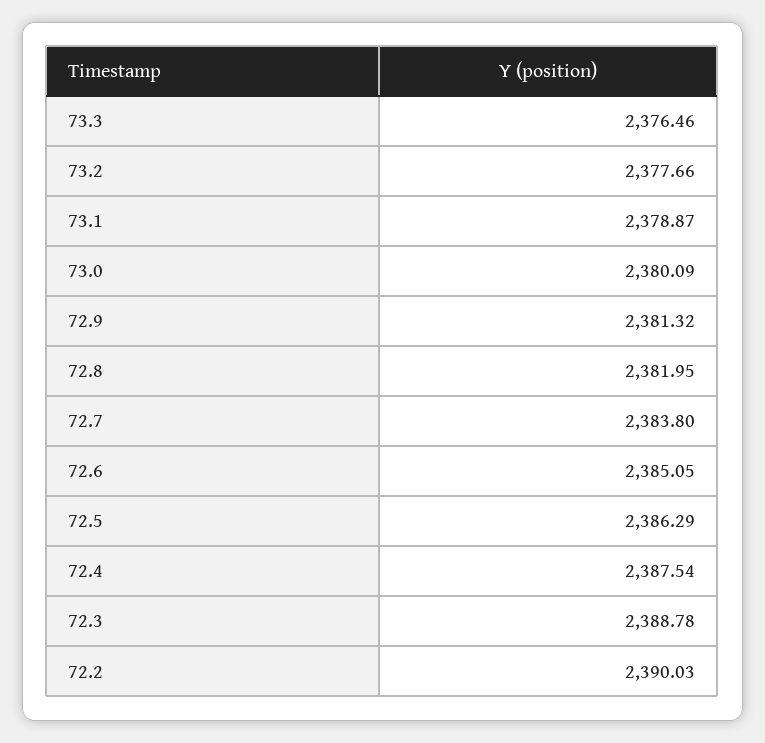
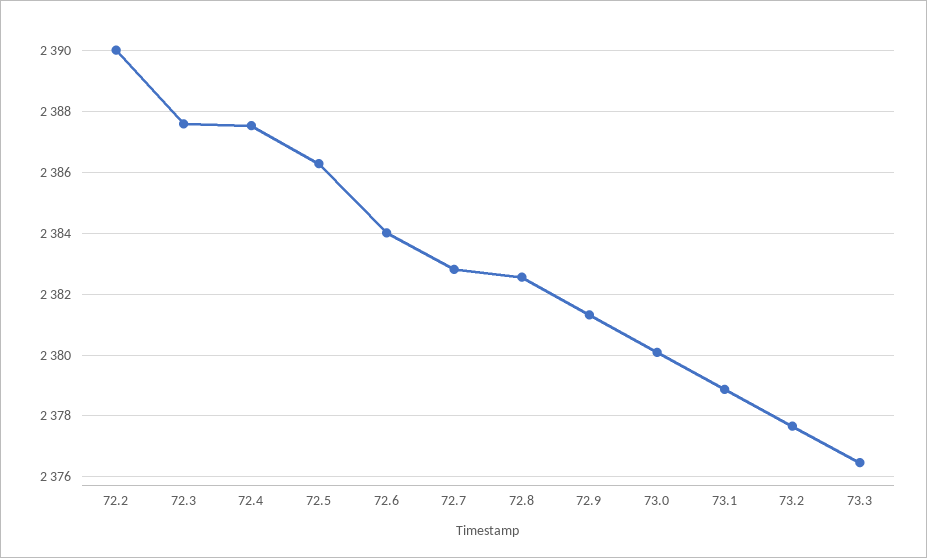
  {
    "73.3": 2376.46,
    "73.2": 2377.66,
    "73.1": 2378.87,
    "73.0": 2380.09,
    "72.9": 2381.32,
-   "72.8": 2381.95,
+   "72.8": 2382.6,
-   "72.7": 2383.8,
+   "72.7": 2382.8,
-   "72.6": 2385.05,
+   "72.6": 2384,
    "72.5": 2386.29,
    "72.4": 2387.54,
-   "72.3": 2388.78,
+   "72.3": 2387.6,
    "72.2": 2390.03
  }

